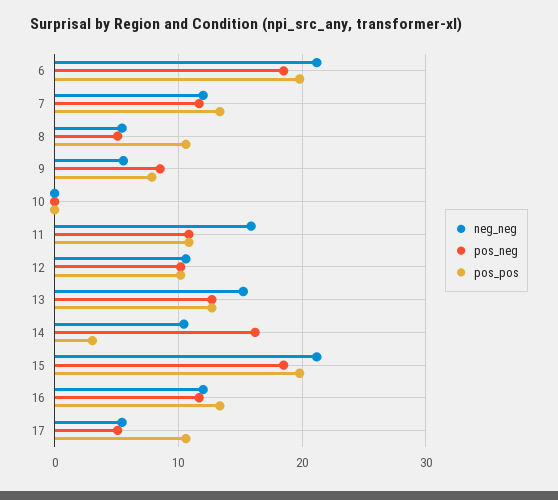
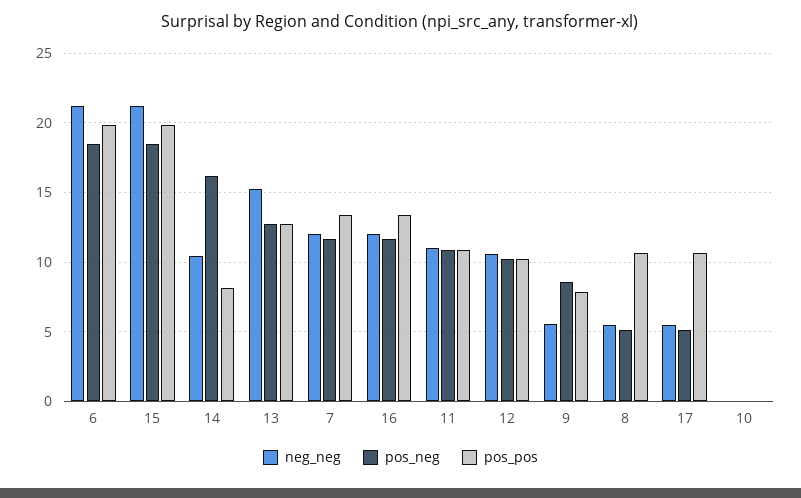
  {
    "neg_neg": {
      "6": 21,
      "7": 12,
      "8": 5.5,
      "9": 5.5,
      "10": 0,
-     "11": 16,
+     "11": 11,
      "12": 10.5,
      "13": 15.5,
      "14": 10.5,
      "15": 21,
      "16": 12,
      "17": 5.5
    },
    "pos_neg": {
      "6": 18.5,
      "7": 11.5,
      "8": 5,
      "9": 8.5,
      "10": 0,
      "11": 11,
      "12": 10,
      "13": 12.5,
      "14": 16,
      "15": 18.5,
      "16": 11.5,
      "17": 5
    },
    "pos_pos": {
      "6": 20,
      "7": 13.5,
      "8": 10.5,
      "9": 8,
      "10": 0,
      "11": 11,
      "12": 10,
      "13": 12.5,
-     "14": 3,
+     "14": 8,
      "15": 20,
      "16": 13.5,
      "17": 10.5
    }
  }

